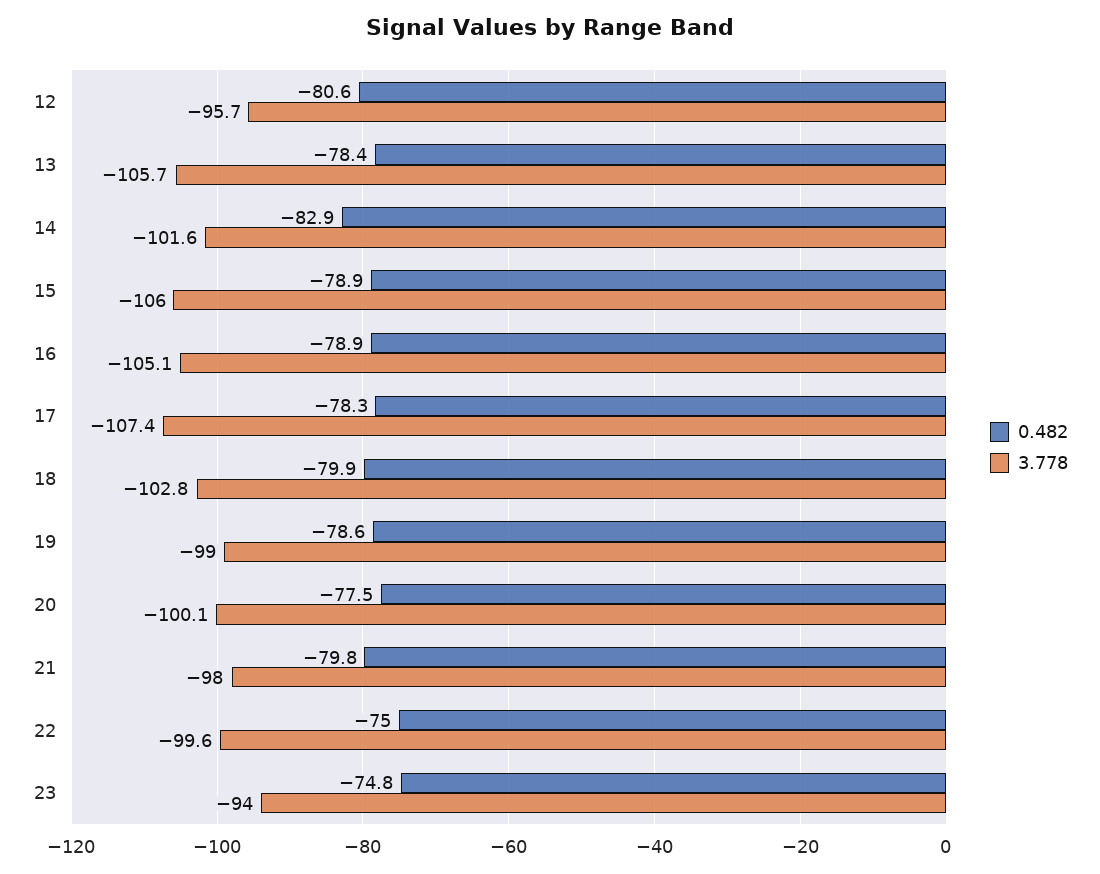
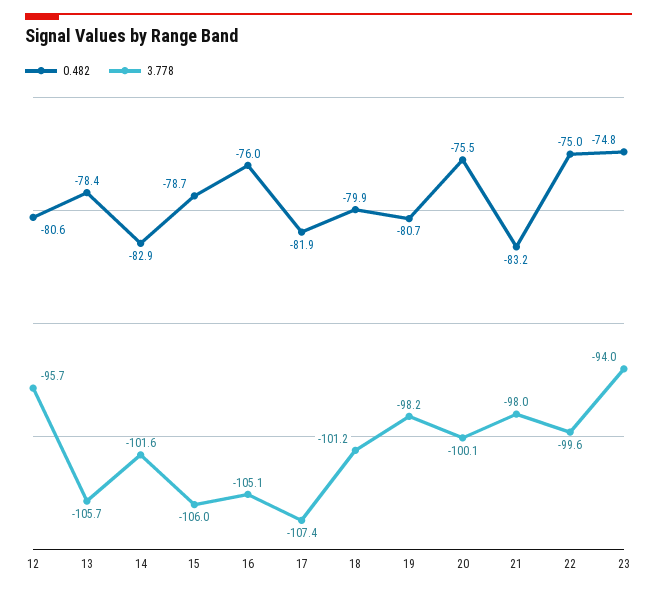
  {
    "0.482": {
      "12": -80.6,
      "13": -78.4,
      "14": -82.9,
-     "15": -78.9,
+     "15": -78.7,
-     "16": -78.9,
+     "16": -76,
-     "17": -78.3,
+     "17": -81.9,
      "18": -79.9,
-     "19": -78.6,
+     "19": -80.7,
-     "20": -77.5,
+     "20": -75.5,
-     "21": -79.8,
+     "21": -83.2,
      "22": -75,
      "23": -74.8
    },
    "3.778": {
      "12": -95.7,
      "13": -105.7,
      "14": -101.6,
      "15": -106,
      "16": -105.1,
      "17": -107.4,
-     "18": -102.8,
+     "18": -101.2,
-     "19": -99,
+     "19": -98.2,
      "20": -100.1,
      "21": -98,
      "22": -99.6,
      "23": -94
    }
  }

